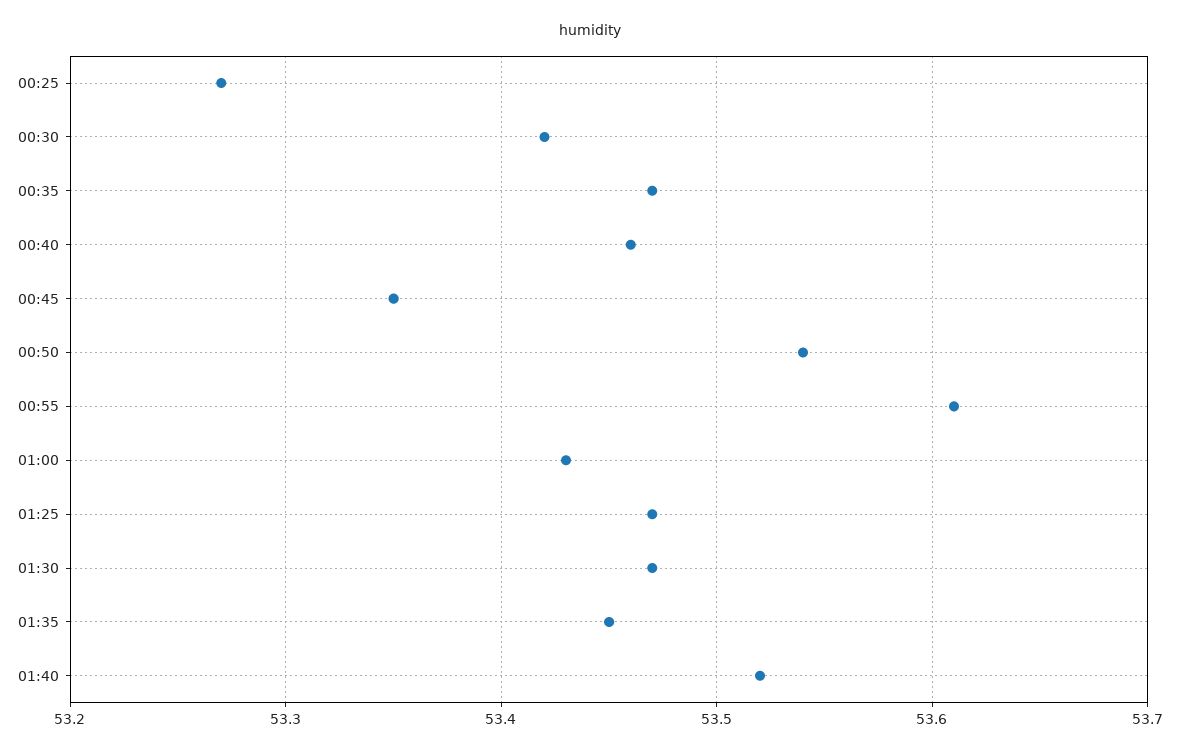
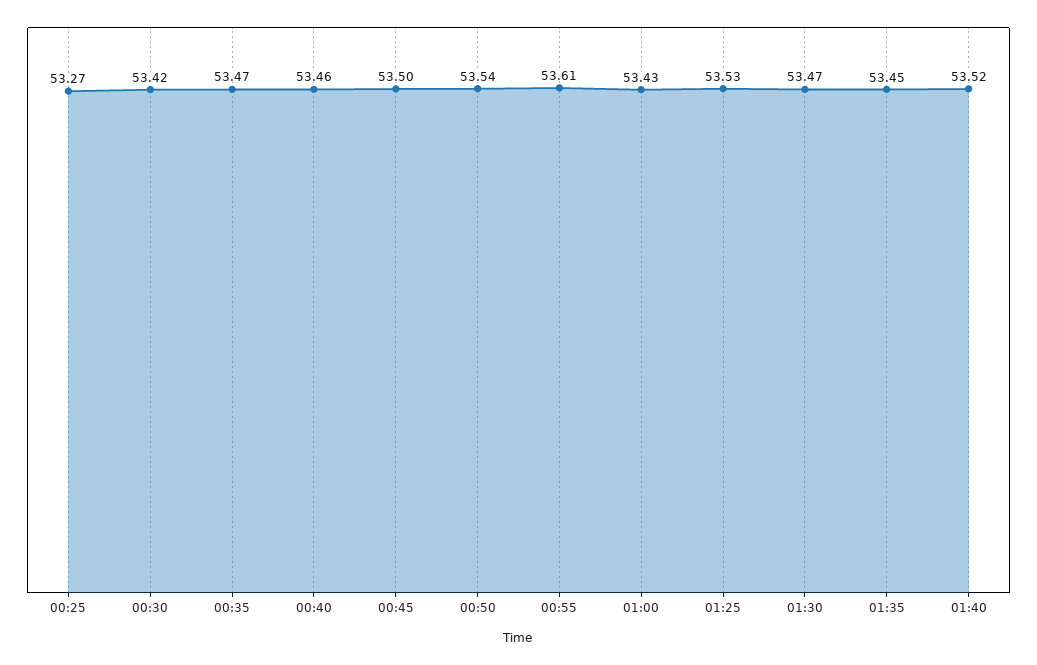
  {
    "00:25": 53.27,
    "00:30": 53.42,
    "00:35": 53.47,
    "00:40": 53.46,
-   "00:45": 53.35,
+   "00:45": 53.5,
    "00:50": 53.54,
    "00:55": 53.61,
    "01:00": 53.43,
-   "01:25": 53.47,
+   "01:25": 53.53,
    "01:30": 53.47,
    "01:35": 53.45,
    "01:40": 53.52
  }

